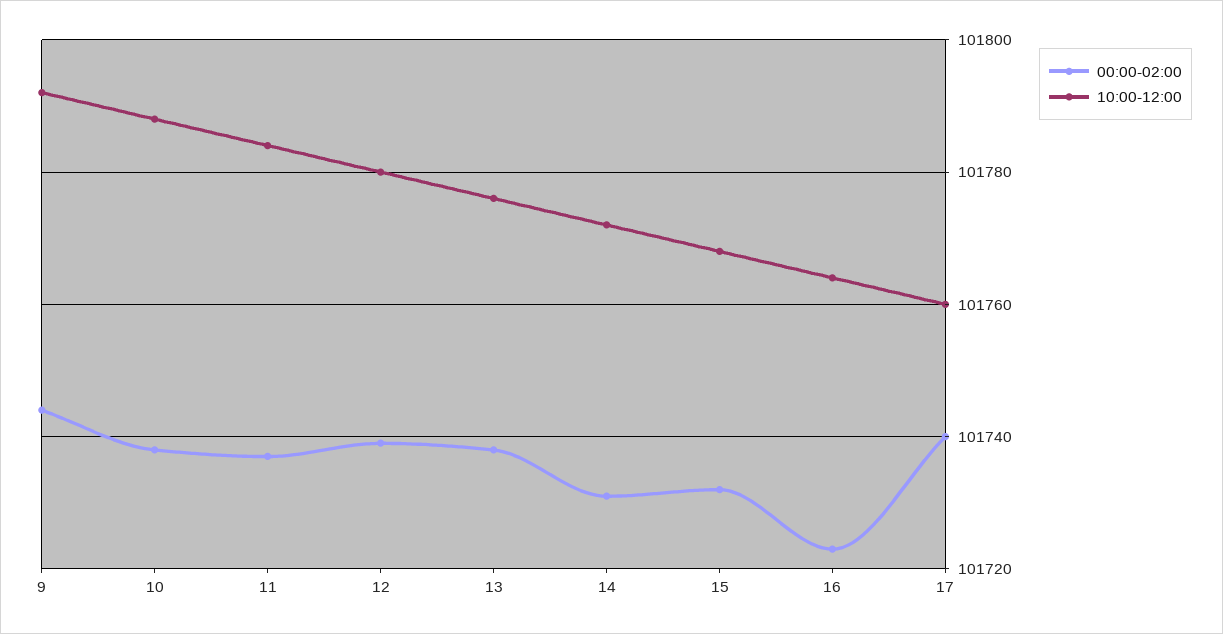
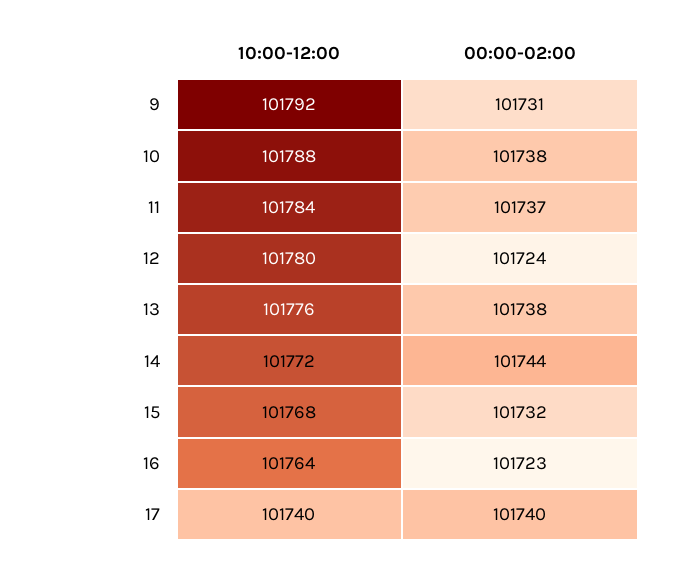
  {
    "00:00-02:00": {
-     "9": 101745,
+     "9": 101731,
      "10": 101738,
      "11": 101737,
-     "12": 101740,
+     "12": 101724,
      "13": 101738,
-     "14": 101730,
+     "14": 101744,
      "15": 101732,
      "16": 101723,
      "17": 101740
    },
    "10:00-12:00": {
      "9": 101792,
      "10": 101788,
      "11": 101784,
      "12": 101780,
      "13": 101776,
      "14": 101772,
      "15": 101768,
      "16": 101764,
-     "17": 101760
+     "17": 101740
    }
  }

